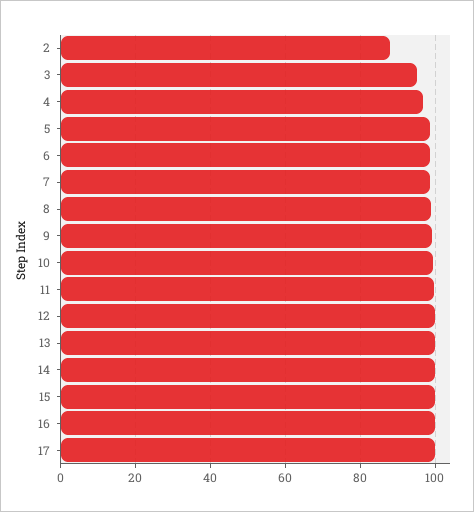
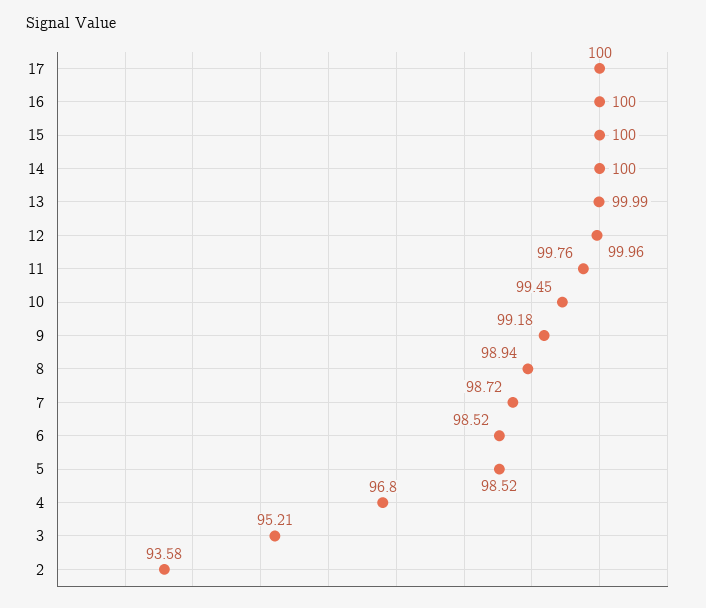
  {
-   "2": 88,
+   "2": 93.58,
    "3": 95.21,
    "4": 96.8,
    "5": 98.52,
    "6": 98.52,
    "7": 98.72,
    "8": 98.94,
    "9": 99.18,
    "10": 99.45,
    "11": 99.76,
    "12": 99.96,
    "13": 99.99,
    "14": 100,
    "15": 100,
    "16": 100,
    "17": 100
  }

